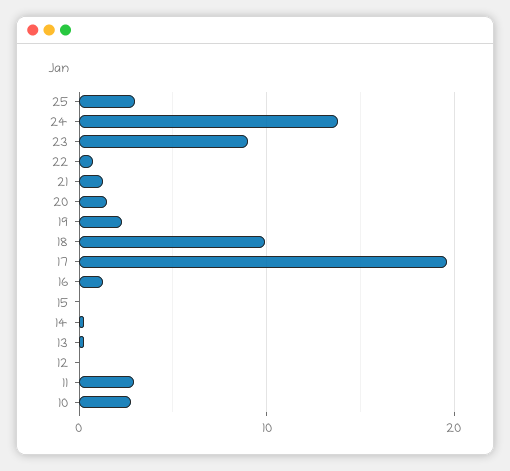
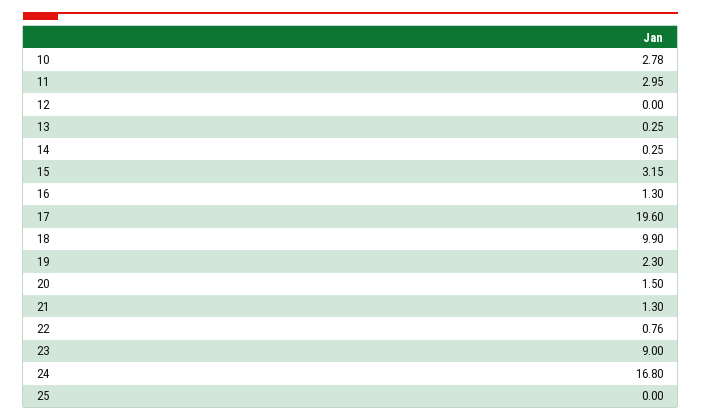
  {
-   "25": 3,
+   "25": 0,
-   "24": 14,
+   "24": 16.8,
    "23": 9,
    "22": 0.76,
    "21": 1.3,
    "20": 1.5,
    "19": 2.3,
    "18": 9.9,
    "17": 19.6,
    "16": 1.3,
-   "15": 0,
+   "15": 3.15,
    "14": 0.25,
    "13": 0.25,
    "12": 0,
    "11": 2.95,
    "10": 2.78
  }

